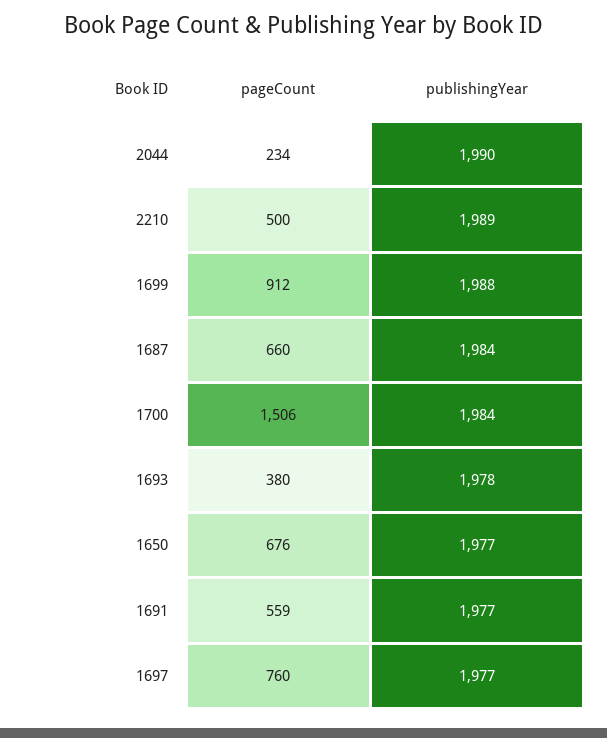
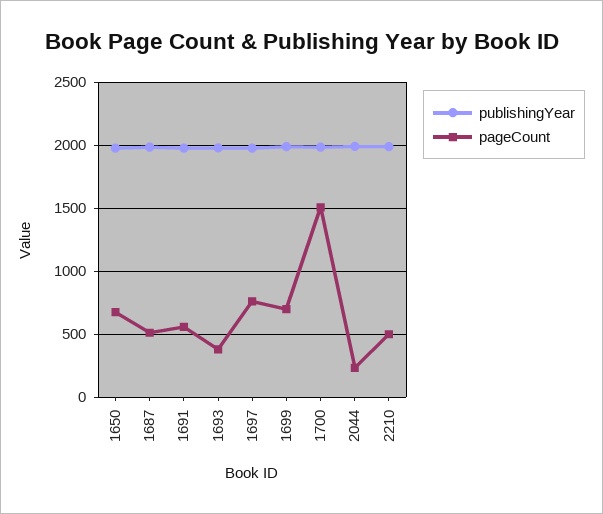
  {
    "pageCount": {
      "2044": 234,
      "2210": 500,
-     "1699": 912,
+     "1699": 700,
-     "1687": 660,
+     "1687": 500,
      "1700": 1506,
      "1693": 380,
      "1650": 676,
      "1691": 559,
      "1697": 760
    },
    "publishingYear": {
      "2044": 1990,
      "2210": 1989,
      "1699": 1988,
      "1687": 1984,
      "1700": 1984,
      "1693": 1978,
      "1650": 1977,
      "1691": 1977,
      "1697": 1977
    }
  }

